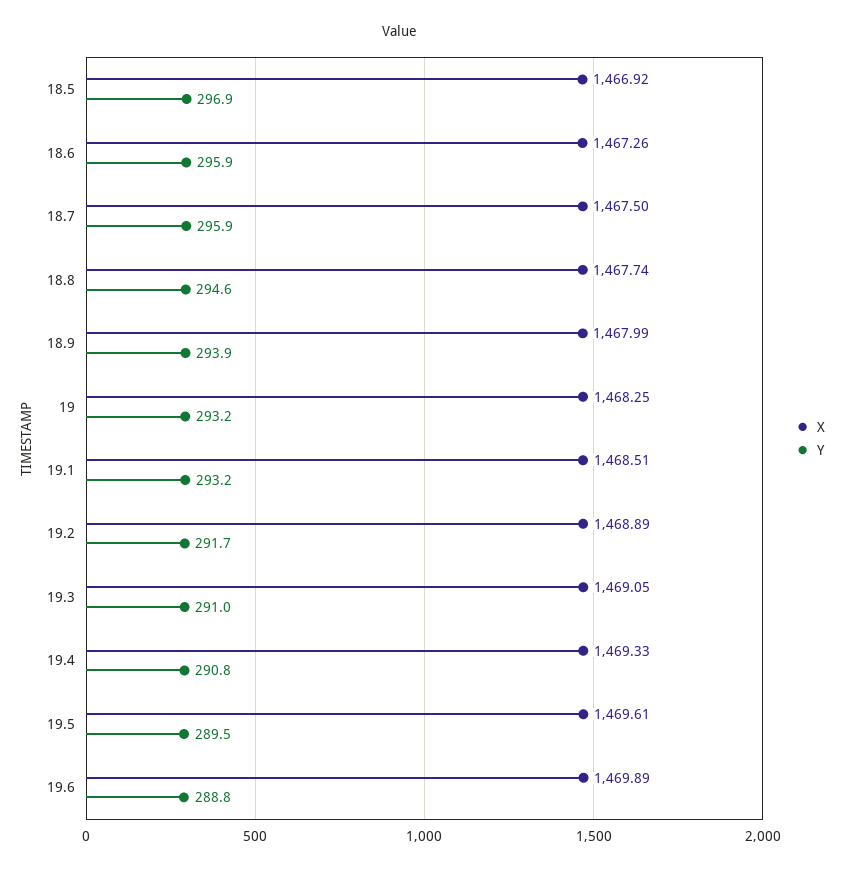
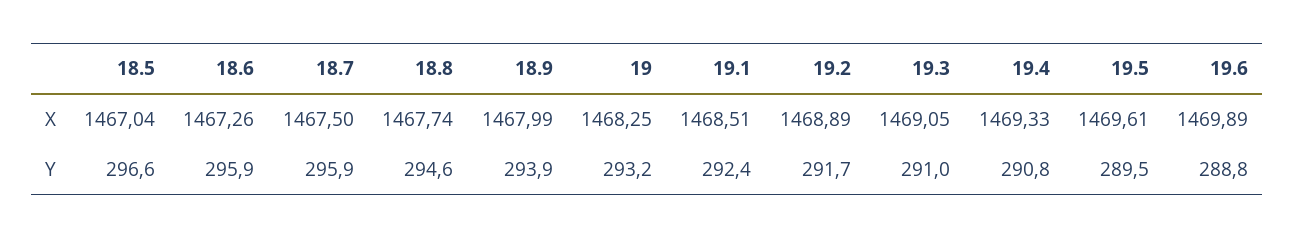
  {
    "X": {
-     "18.5": 1466.92,
+     "18.5": 1467.04,
      "18.6": 1467.26,
      "18.7": 1467.5,
      "18.8": 1467.74,
      "18.9": 1467.99,
      "19": 1468.25,
      "19.1": 1468.51,
      "19.2": 1468.89,
      "19.3": 1469.05,
      "19.4": 1469.33,
      "19.5": 1469.61,
      "19.6": 1469.89
    },
    "Y": {
-     "18.5": 296.9,
+     "18.5": 296.6,
      "18.6": 295.9,
      "18.7": 295.9,
      "18.8": 294.6,
      "18.9": 293.9,
      "19": 293.2,
-     "19.1": 293.2,
+     "19.1": 292.4,
      "19.2": 291.7,
      "19.3": 291,
      "19.4": 290.8,
      "19.5": 289.5,
      "19.6": 288.8
    }
  }

